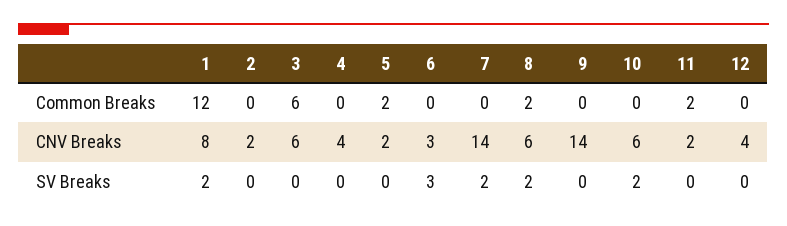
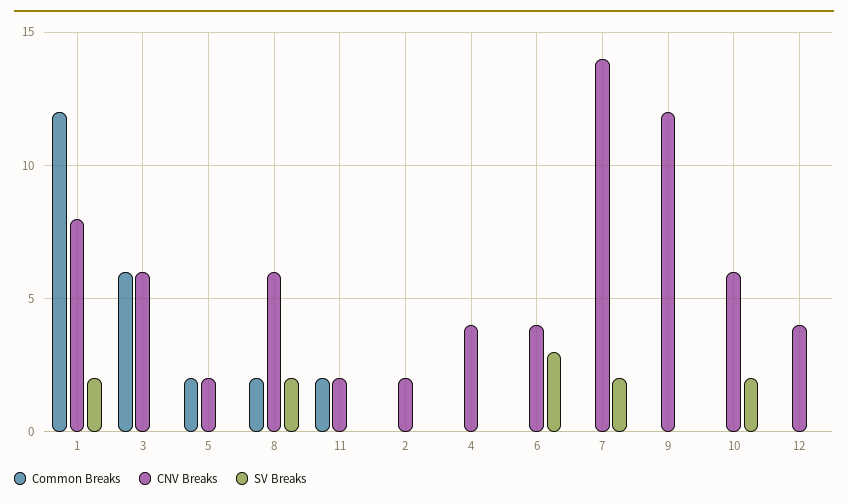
  {
    "Common Breaks": {
      "1": 12,
      "2": 0,
      "3": 6,
      "4": 0,
      "5": 2,
      "6": 0,
      "7": 0,
      "8": 2,
      "9": 0,
      "10": 0,
      "11": 2,
      "12": 0
    },
    "CNV Breaks": {
      "1": 8,
      "2": 2,
      "3": 6,
      "4": 4,
      "5": 2,
-     "6": 3,
+     "6": 4,
      "7": 14,
      "8": 6,
-     "9": 14,
+     "9": 12,
      "10": 6,
      "11": 2,
      "12": 4
    },
    "SV Breaks": {
      "1": 2,
      "2": 0,
      "3": 0,
      "4": 0,
      "5": 0,
      "6": 3,
      "7": 2,
      "8": 2,
      "9": 0,
      "10": 2,
      "11": 0,
      "12": 0
    }
  }

